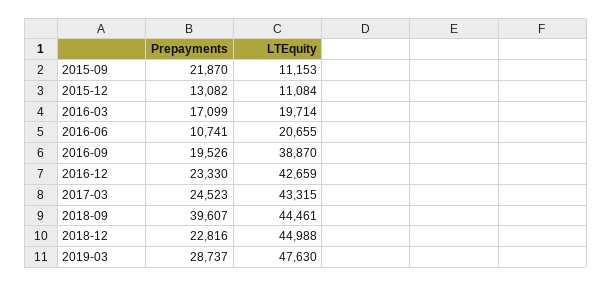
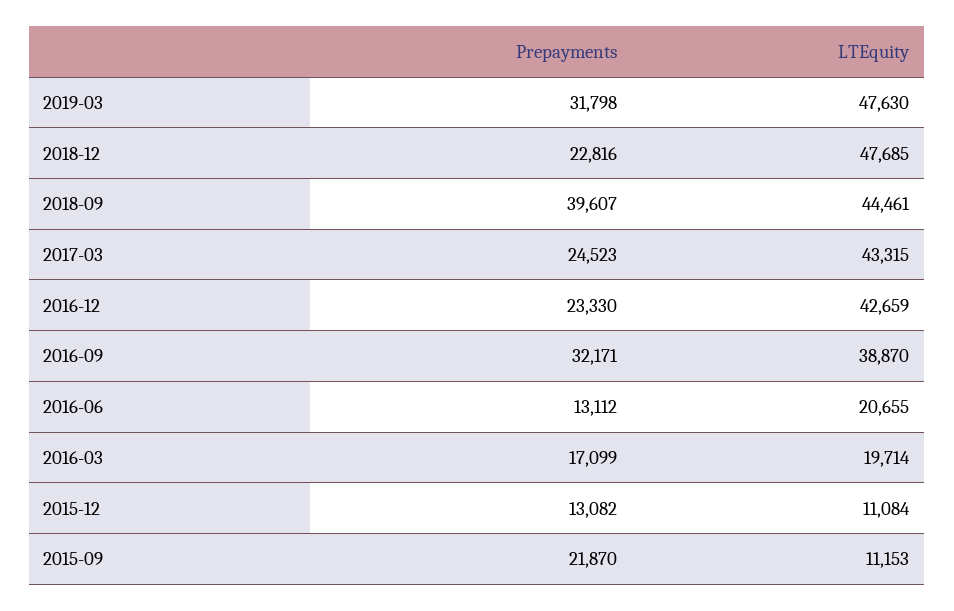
  {
    "Prepayments": {
      "2015-09": 21870,
      "2015-12": 13082,
      "2016-03": 17099,
-     "2016-06": 10741,
+     "2016-06": 13112,
-     "2016-09": 19526,
+     "2016-09": 32171,
      "2016-12": 23330,
      "2017-03": 24523,
      "2018-09": 39607,
      "2018-12": 22816,
-     "2019-03": 28737
+     "2019-03": 31798
    },
    "LTEquity": {
      "2015-09": 11153,
      "2015-12": 11084,
      "2016-03": 19714,
      "2016-06": 20655,
      "2016-09": 38870,
      "2016-12": 42659,
      "2017-03": 43315,
      "2018-09": 44461,
-     "2018-12": 44988,
+     "2018-12": 47685,
      "2019-03": 47630
    }
  }

